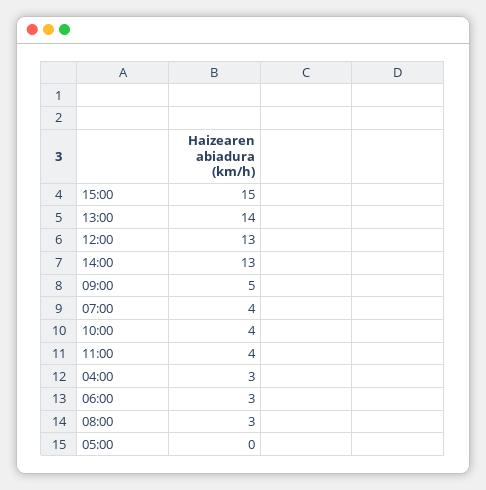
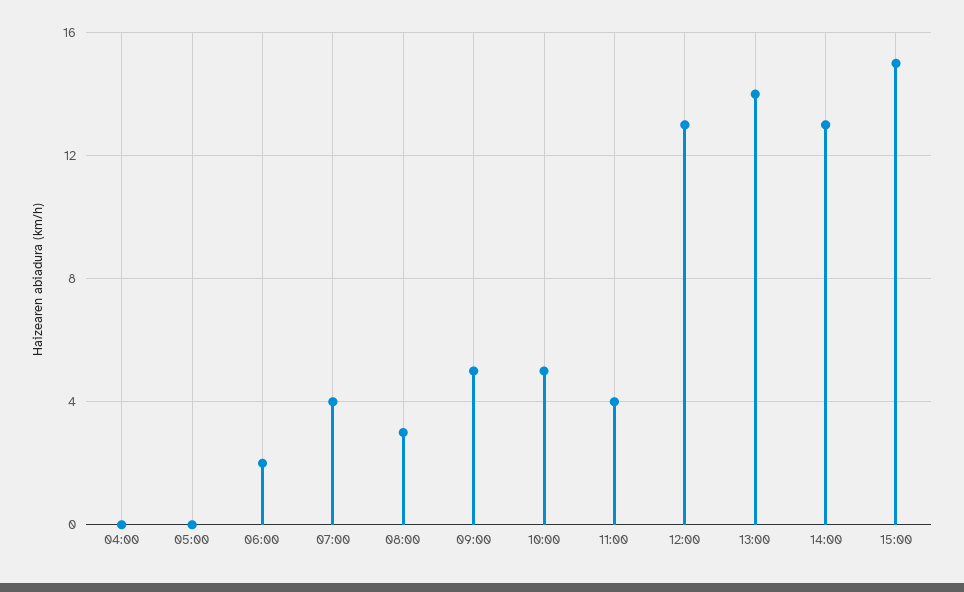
  {
    "15:00": 15,
    "13:00": 14,
    "12:00": 13,
    "14:00": 13,
    "09:00": 5,
    "07:00": 4,
-   "10:00": 4,
+   "10:00": 5,
    "11:00": 4,
-   "04:00": 3,
+   "04:00": 0,
-   "06:00": 3,
+   "06:00": 2,
    "08:00": 3,
    "05:00": 0
  }

